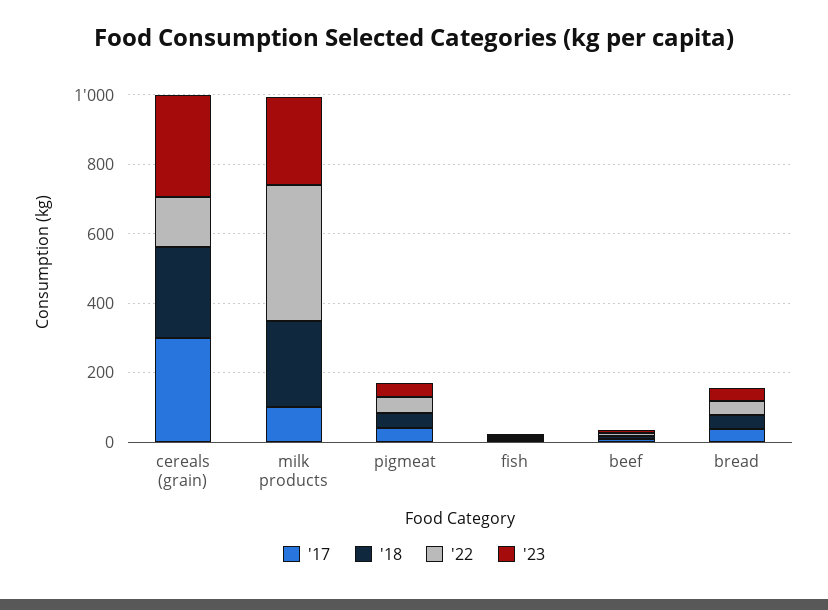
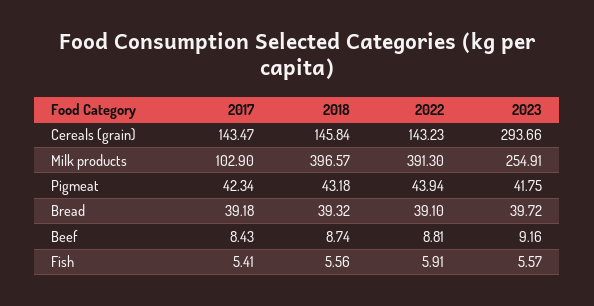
  {
    "'17": {
-     "cereals (grain)": 300,
+     "cereals (grain)": 143.47,
      "milk products": 102.9,
      "pigmeat": 42.34,
      "fish": 5.41,
      "beef": 8.43,
      "bread": 39.18
    },
    "'18": {
-     "cereals (grain)": 250,
+     "cereals (grain)": 145.84,
-     "milk products": 250,
+     "milk products": 396.57,
      "pigmeat": 43.18,
      "fish": 5.56,
      "beef": 8.74,
      "bread": 39.32
    },
    "'22": {
      "cereals (grain)": 143.23,
      "milk products": 391.3,
      "pigmeat": 43.94,
      "fish": 5.91,
      "beef": 8.81,
      "bread": 39.1
    },
    "'23": {
      "cereals (grain)": 293.66,
      "milk products": 254.91,
      "pigmeat": 41.75,
      "fish": 5.57,
      "beef": 9.16,
      "bread": 39.72
    }
  }

